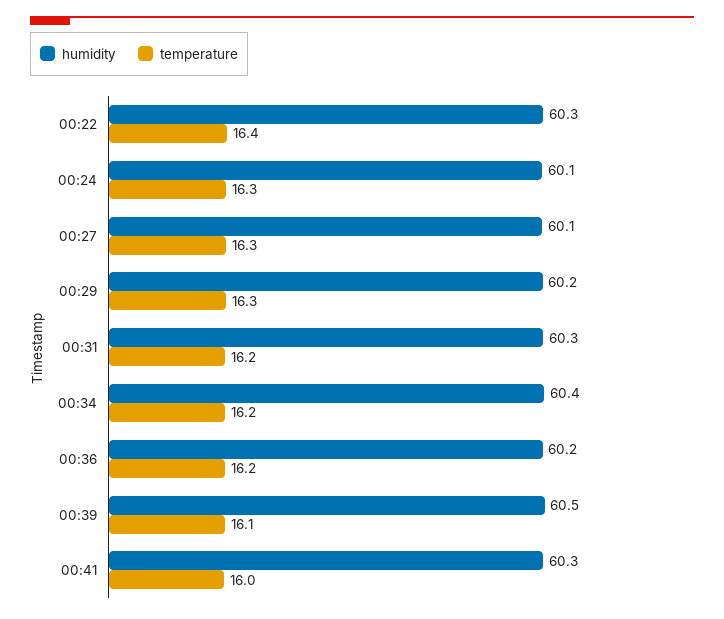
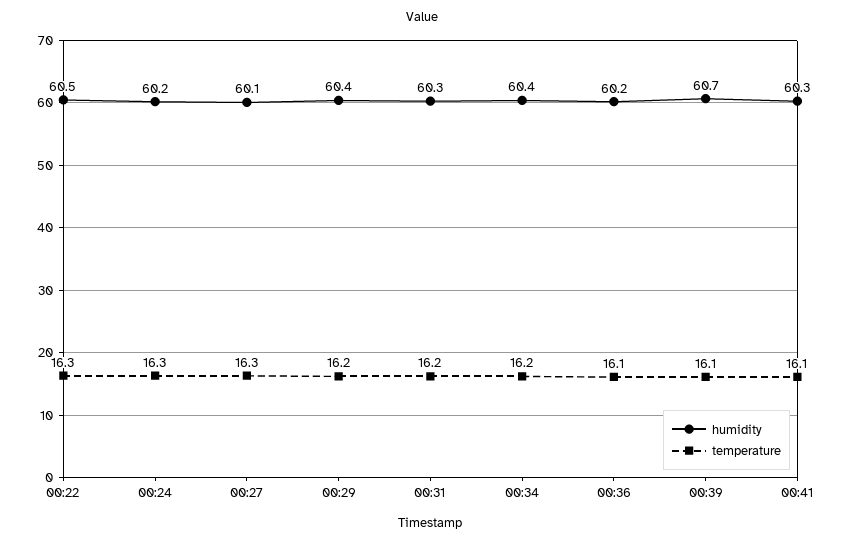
  {
    "humidity": {
-     "00:22": 60.3,
+     "00:22": 60.5,
-     "00:24": 60.1,
+     "00:24": 60.2,
      "00:27": 60.1,
-     "00:29": 60.2,
+     "00:29": 60.4,
      "00:31": 60.3,
      "00:34": 60.4,
      "00:36": 60.2,
-     "00:39": 60.5,
+     "00:39": 60.7,
      "00:41": 60.3
    },
    "temperature": {
-     "00:22": 16.4,
+     "00:22": 16.3,
      "00:24": 16.3,
      "00:27": 16.3,
-     "00:29": 16.3,
+     "00:29": 16.2,
      "00:31": 16.2,
      "00:34": 16.2,
-     "00:36": 16.2,
+     "00:36": 16.1,
      "00:39": 16.1,
-     "00:41": 16
+     "00:41": 16.1
    }
  }

